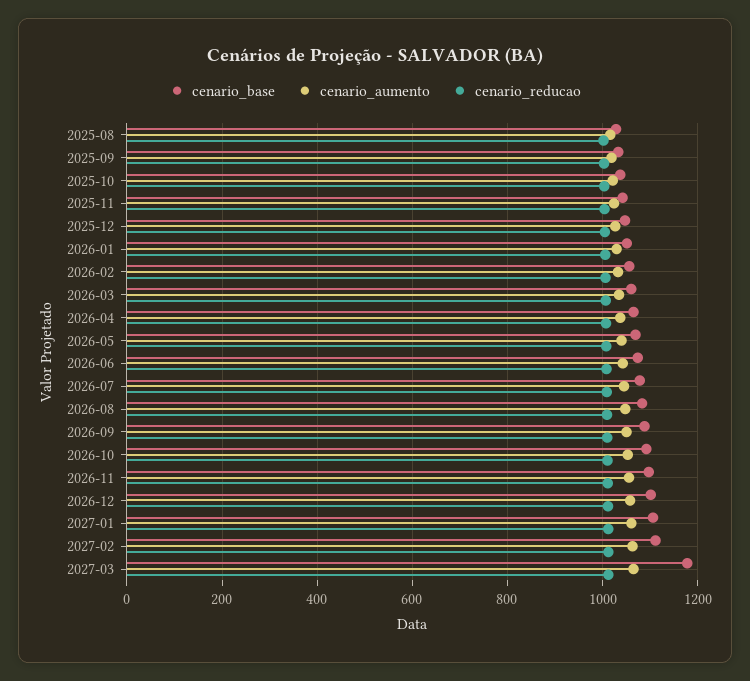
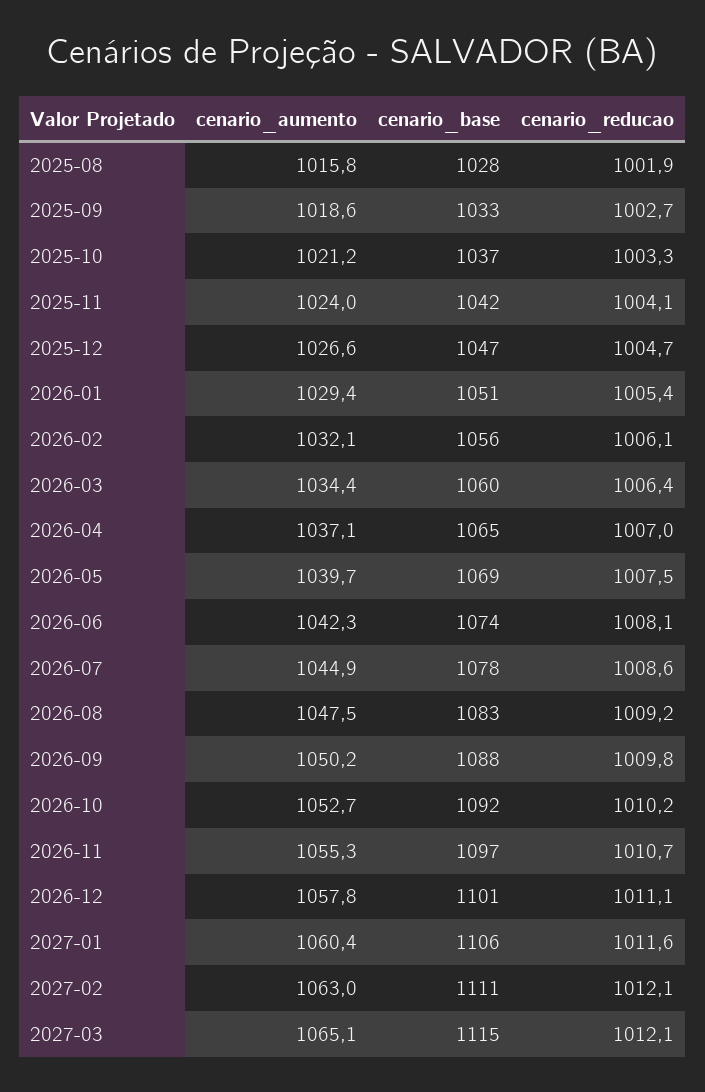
  {
    "cenario_base": {
      "2025-08": 1028,
      "2025-09": 1033,
      "2025-10": 1037,
      "2025-11": 1042,
      "2025-12": 1047,
      "2026-01": 1051,
      "2026-02": 1056,
      "2026-03": 1060,
      "2026-04": 1065,
      "2026-05": 1069,
      "2026-06": 1074,
      "2026-07": 1078,
      "2026-08": 1083,
      "2026-09": 1088,
      "2026-10": 1092,
      "2026-11": 1097,
      "2026-12": 1101,
      "2027-01": 1106,
      "2027-02": 1111,
-     "2027-03": 1180
+     "2027-03": 1115
    },
    "cenario_aumento": {
      "2025-08": 1015.8,
      "2025-09": 1018.6,
      "2025-10": 1021.2,
      "2025-11": 1024,
      "2025-12": 1026.6,
      "2026-01": 1029.4,
      "2026-02": 1032.1,
      "2026-03": 1034.4,
      "2026-04": 1037.1,
      "2026-05": 1039.7,
      "2026-06": 1042.3,
      "2026-07": 1044.9,
      "2026-08": 1047.5,
      "2026-09": 1050.2,
      "2026-10": 1052.7,
      "2026-11": 1055.3,
      "2026-12": 1057.8,
      "2027-01": 1060.4,
      "2027-02": 1063,
      "2027-03": 1065.1
    },
    "cenario_reducao": {
      "2025-08": 1001.9,
      "2025-09": 1002.7,
      "2025-10": 1003.3,
      "2025-11": 1004.1,
      "2025-12": 1004.7,
      "2026-01": 1005.4,
      "2026-02": 1006.1,
      "2026-03": 1006.4,
      "2026-04": 1007,
      "2026-05": 1007.5,
      "2026-06": 1008.1,
      "2026-07": 1008.6,
      "2026-08": 1009.2,
      "2026-09": 1009.8,
      "2026-10": 1010.2,
      "2026-11": 1010.7,
      "2026-12": 1011.1,
      "2027-01": 1011.6,
      "2027-02": 1012.1,
      "2027-03": 1012.1
    }
  }

